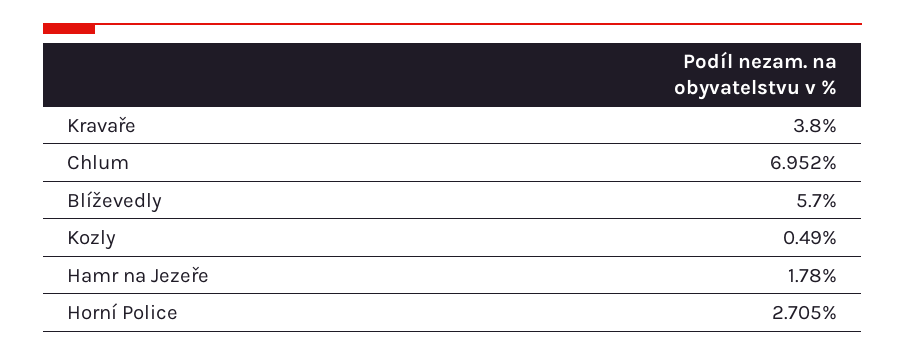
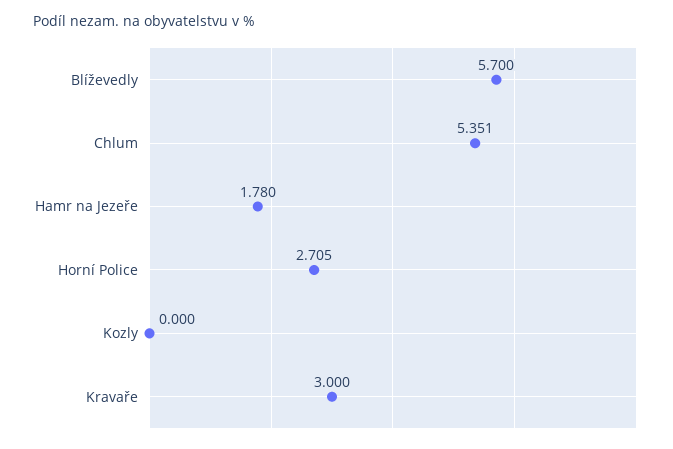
  {
-   "Kravaře": 3.8,
+   "Kravaře": 3,
-   "Chlum": 6.952,
+   "Chlum": 5.351,
    "Blíževedly": 5.7,
-   "Kozly": 0.49,
+   "Kozly": 0,
    "Hamr na Jezeře": 1.78,
    "Horní Police": 2.705
  }

